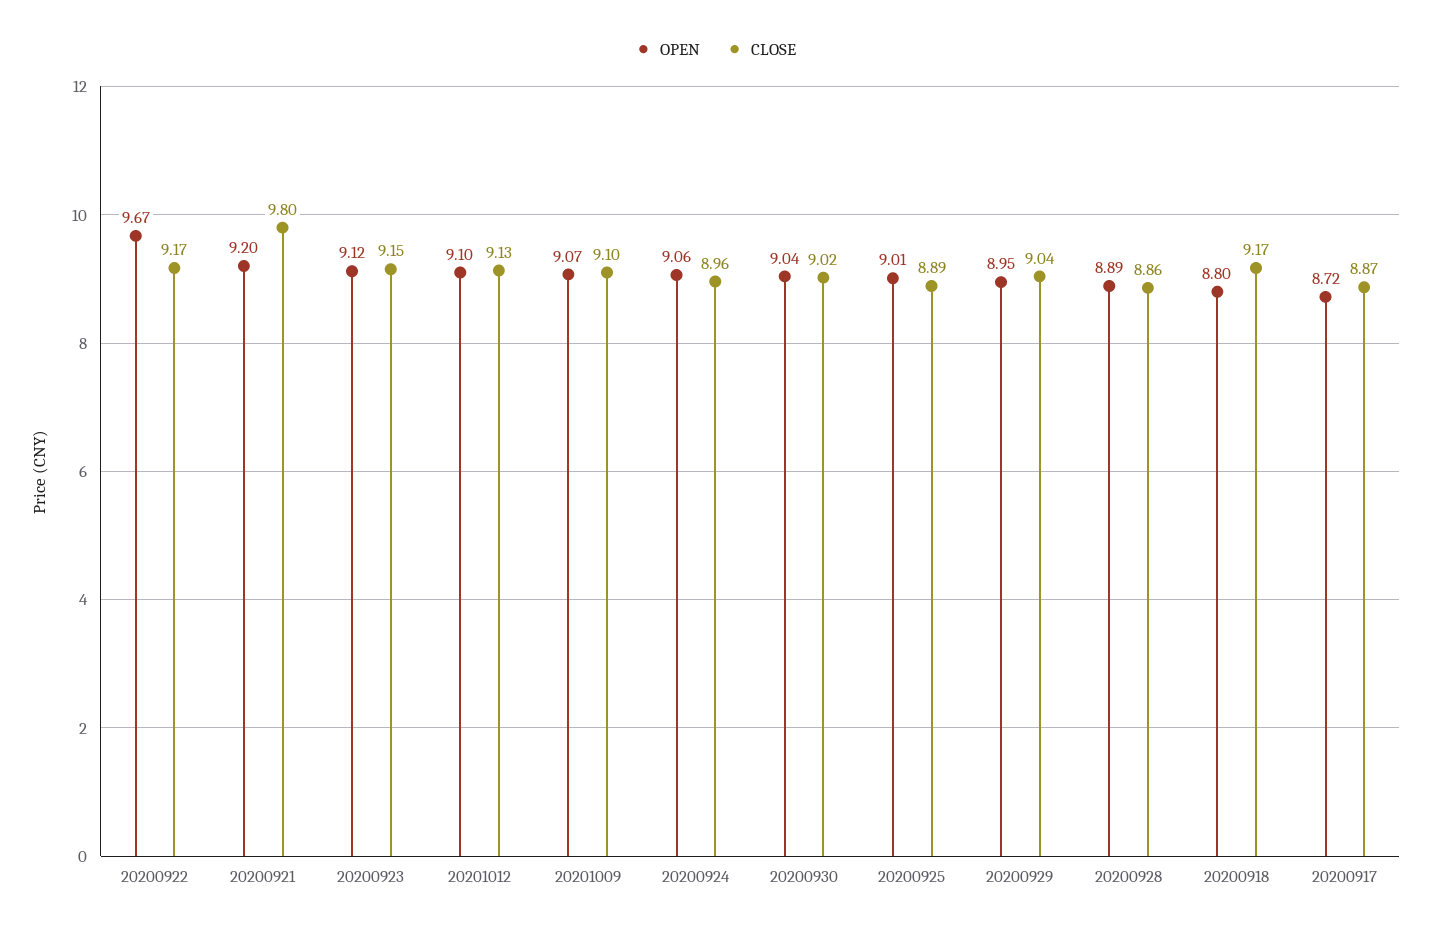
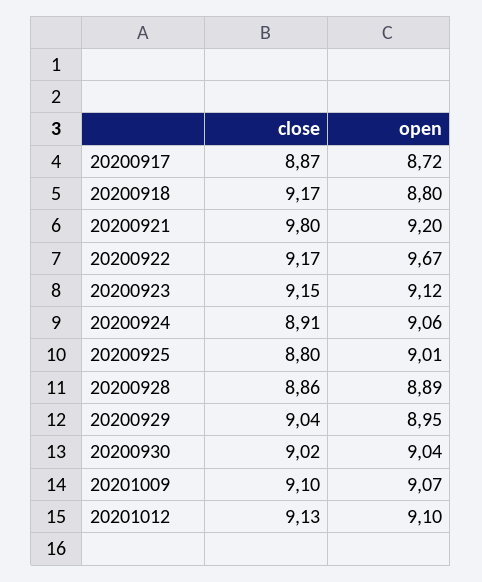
  {
    "OPEN": {
      "20200922": 9.67,
      "20200921": 9.2,
      "20200923": 9.12,
      "20201012": 9.1,
      "20201009": 9.07,
      "20200924": 9.06,
      "20200930": 9.04,
      "20200925": 9.01,
      "20200929": 8.95,
      "20200928": 8.89,
      "20200918": 8.8,
      "20200917": 8.72
    },
    "CLOSE": {
      "20200922": 9.17,
      "20200921": 9.8,
      "20200923": 9.15,
      "20201012": 9.13,
      "20201009": 9.1,
-     "20200924": 8.96,
+     "20200924": 8.91,
      "20200930": 9.02,
-     "20200925": 8.89,
+     "20200925": 8.8,
      "20200929": 9.04,
      "20200928": 8.86,
      "20200918": 9.17,
      "20200917": 8.87
    }
  }

